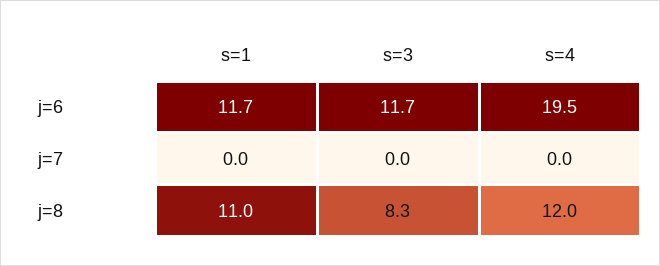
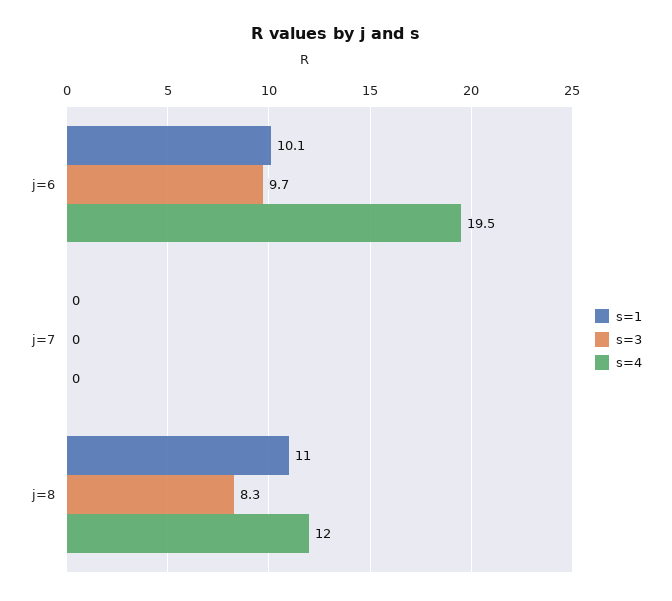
  {
    "s=1": {
-     "j=6": 11.7,
+     "j=6": 10.1,
      "j=7": 0,
      "j=8": 11
    },
    "s=3": {
-     "j=6": 11.7,
+     "j=6": 9.7,
      "j=7": 0,
      "j=8": 8.3
    },
    "s=4": {
      "j=6": 19.5,
      "j=7": 0,
      "j=8": 12
    }
  }

